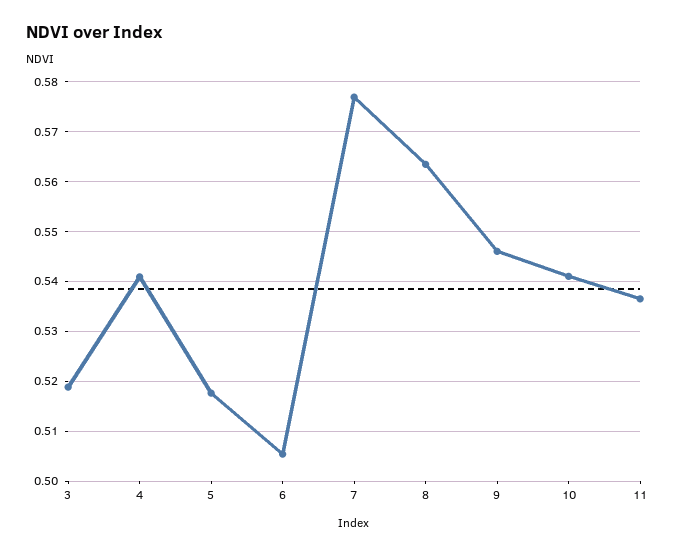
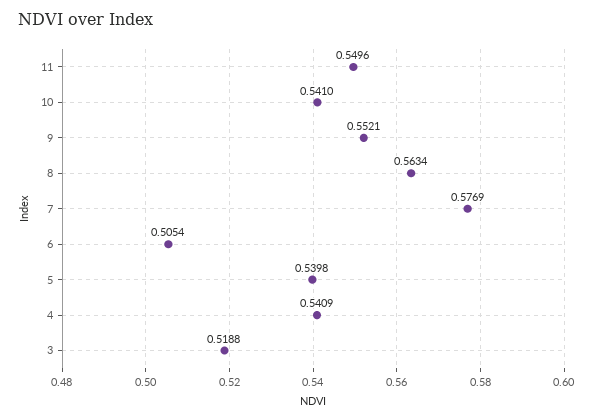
  {
    "3": 0.5188,
    "4": 0.5409,
-   "5": 0.518,
+   "5": 0.5398,
    "6": 0.5054,
    "7": 0.5769,
    "8": 0.5634,
-   "9": 0.546,
+   "9": 0.5521,
    "10": 0.541,
-   "11": 0.536
+   "11": 0.5496
  }

